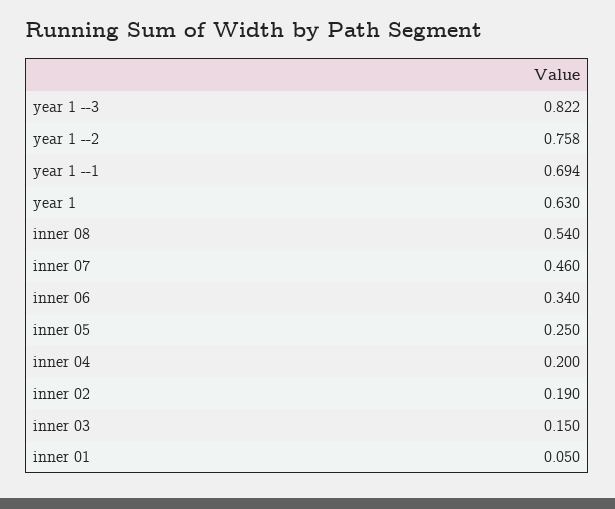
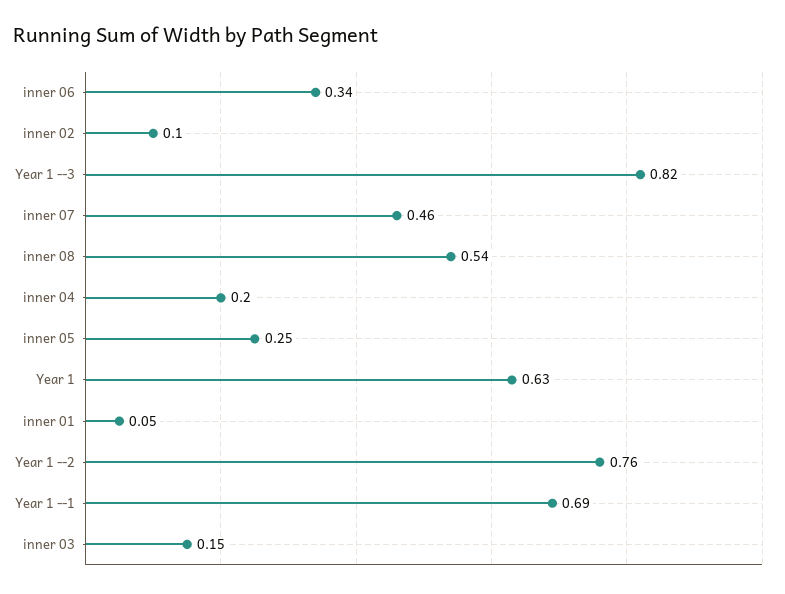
  {
    "year 1 --3": 0.822,
    "year 1 --2": 0.758,
    "year 1 --1": 0.694,
    "year 1": 0.63,
    "inner 08": 0.54,
    "inner 07": 0.46,
    "inner 06": 0.34,
    "inner 05": 0.25,
    "inner 04": 0.2,
-   "inner 02": 0.19,
+   "inner 02": 0.1,
    "inner 03": 0.15,
    "inner 01": 0.05
  }

